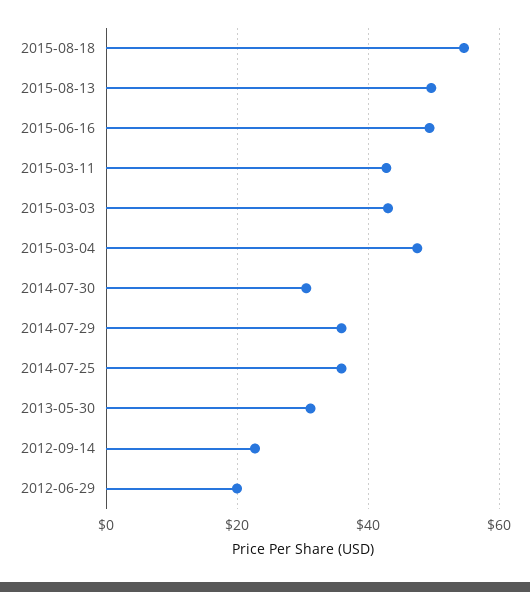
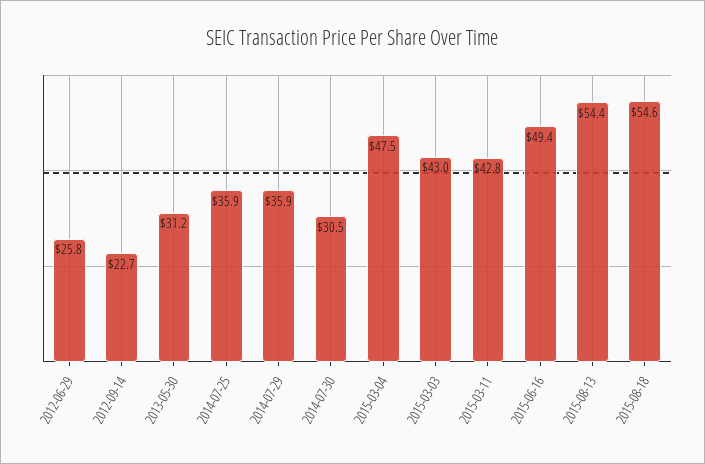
  {
    "2015-08-18": 54.6,
-   "2015-08-13": 50,
+   "2015-08-13": 54.4,
    "2015-06-16": 49.4,
    "2015-03-11": 42.8,
    "2015-03-03": 43,
    "2015-03-04": 47.5,
    "2014-07-30": 30.5,
    "2014-07-29": 35.9,
    "2014-07-25": 35.9,
    "2013-05-30": 31.2,
    "2012-09-14": 22.7,
-   "2012-06-29": 20
+   "2012-06-29": 25.8
  }

